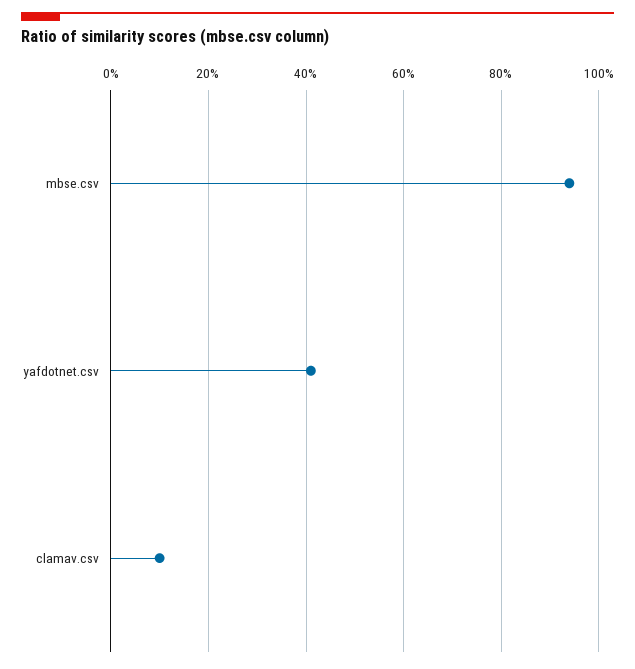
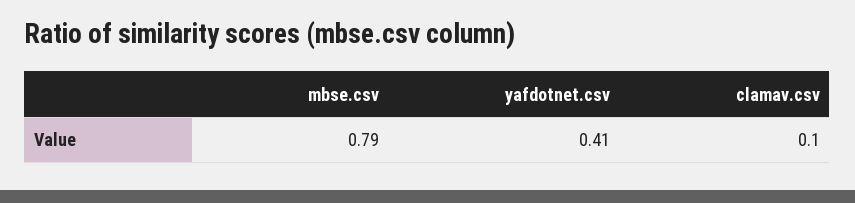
  {
-   "mbse.csv": 0.95,
+   "mbse.csv": 0.79,
    "yafdotnet.csv": 0.41,
    "clamav.csv": 0.1
  }

